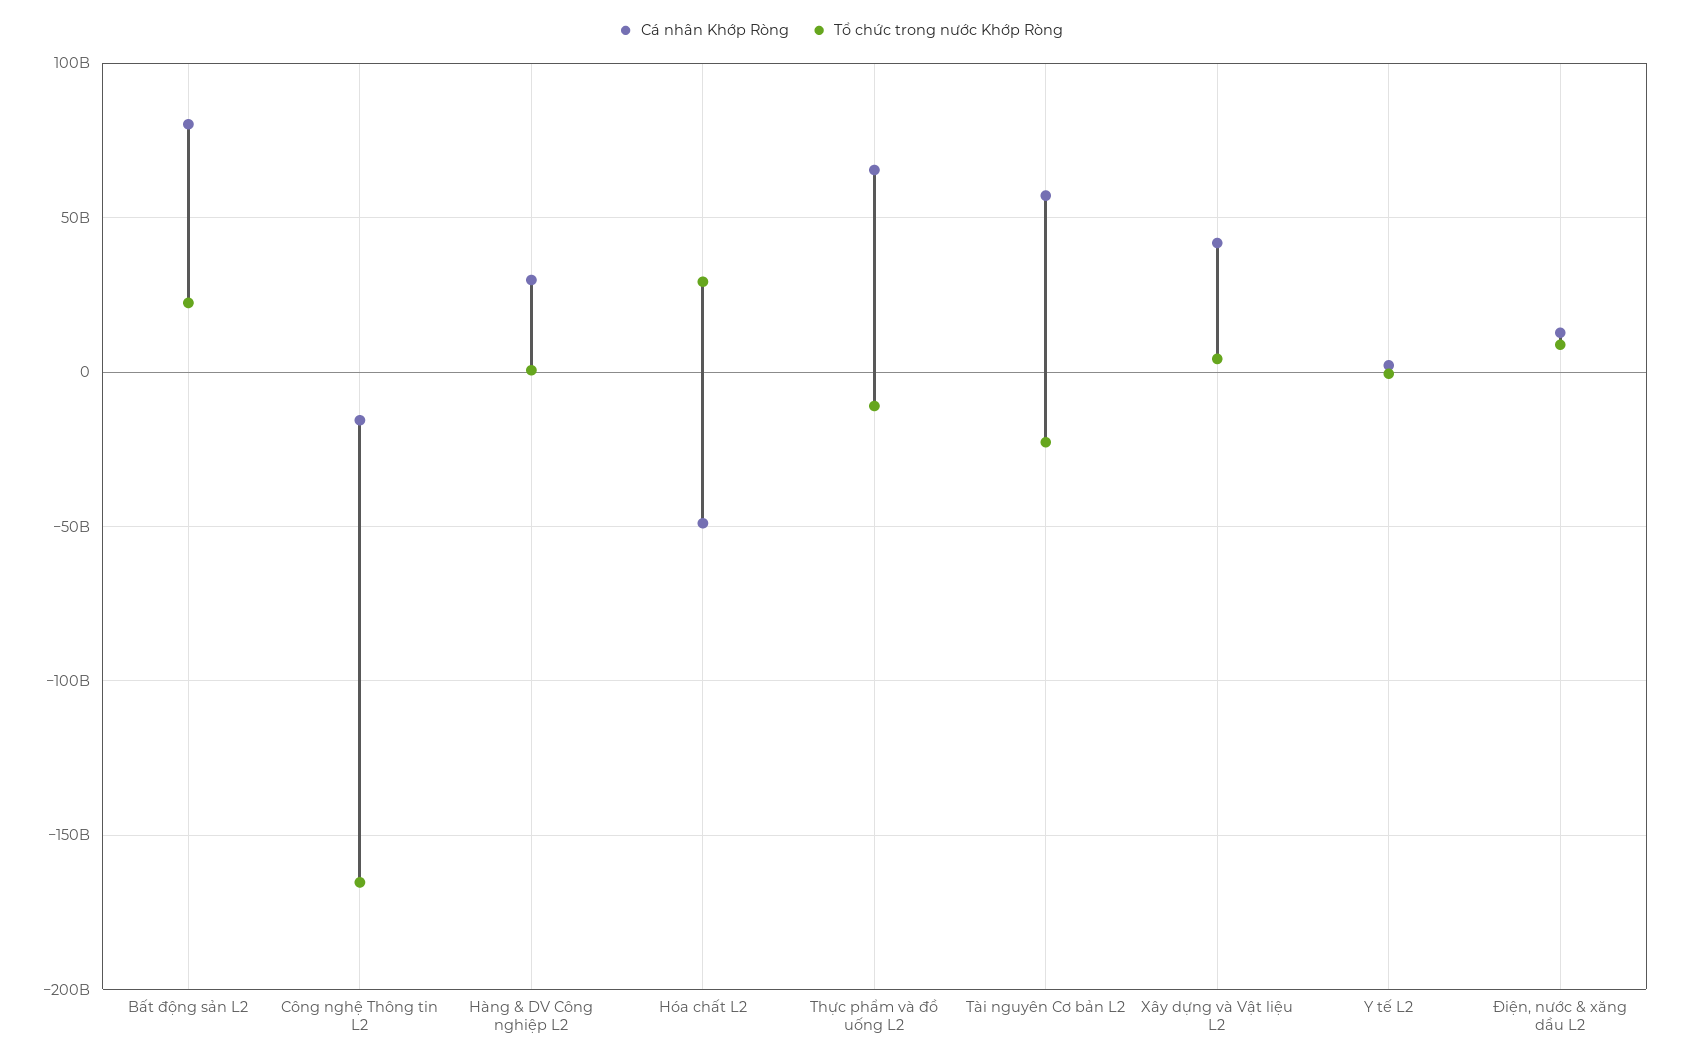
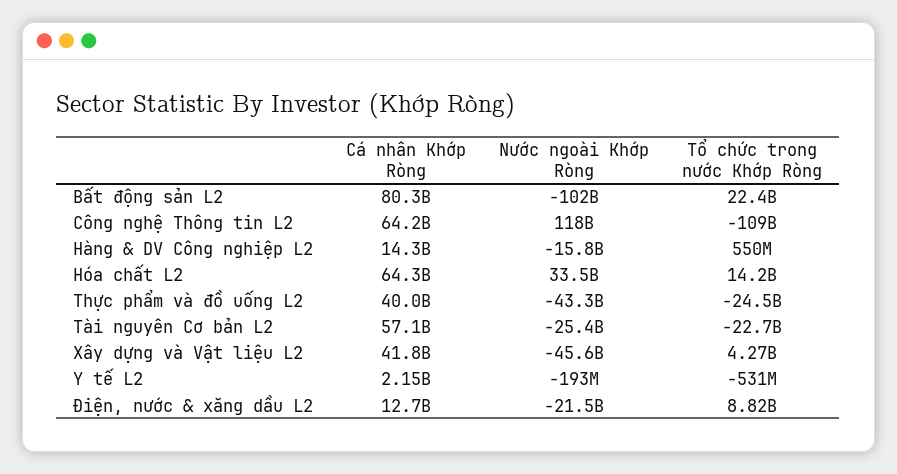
  {
    "Cá nhân Khớp Ròng": {
      "Bất động sản L2": 80300000000,
-     "Công nghệ Thông tin L2": -15000000000,
+     "Công nghệ Thông tin L2": 64200000000,
-     "Hàng & DV Công nghiệp L2": 30000000000,
+     "Hàng & DV Công nghiệp L2": 14300000000,
-     "Hóa chất L2": -50000000000,
+     "Hóa chất L2": 64300000000,
-     "Thực phẩm và đồ uống L2": 65000000000,
+     "Thực phẩm và đồ uống L2": 40000000000,
      "Tài nguyên Cơ bản L2": 57100000000,
      "Xây dựng và Vật liệu L2": 41800000000,
      "Y tế L2": 2150000000,
      "Điện, nước & xăng dầu L2": 12700000000
    },
    "Tổ chức trong nước Khớp Ròng": {
      "Bất động sản L2": 22400000000,
-     "Công nghệ Thông tin L2": -165000000000,
+     "Công nghệ Thông tin L2": -109000000000,
      "Hàng & DV Công nghiệp L2": 550000000,
-     "Hóa chất L2": 30000000000,
+     "Hóa chất L2": 14200000000,
-     "Thực phẩm và đồ uống L2": -10000000000,
+     "Thực phẩm và đồ uống L2": -24500000000,
      "Tài nguyên Cơ bản L2": -22700000000,
      "Xây dựng và Vật liệu L2": 4270000000,
      "Y tế L2": -531000000,
      "Điện, nước & xăng dầu L2": 8820000000
-   }
+   },
+   "Nước ngoài Khớp Ròng": {
+     "Bất động sản L2": -102000000000,
+     "Công nghệ Thông tin L2": 118000000000,
+     "Hàng & DV Công nghiệp L2": -15800000000,
+     "Hóa chất L2": 33500000000,
+     "Thực phẩm và đồ uống L2": -43300000000,
+     "Tài nguyên Cơ bản L2": -25400000000,
+     "Xây dựng và Vật liệu L2": -45600000000,
+     "Y tế L2": -193000000,
+     "Điện, nước & xăng dầu L2": -21500000000
+   }
  }

